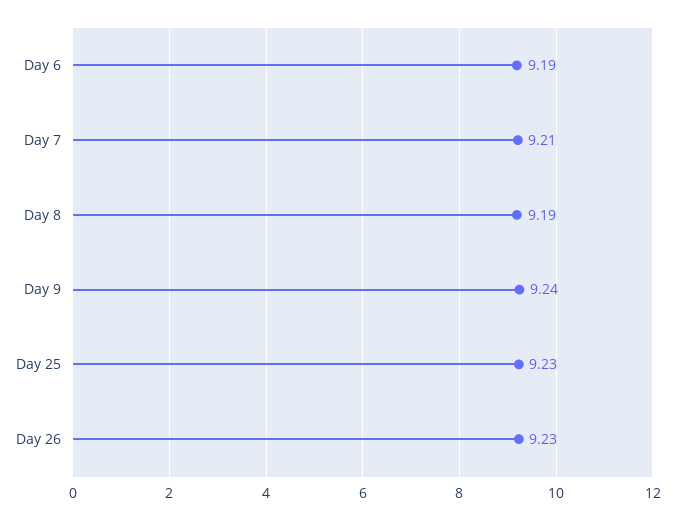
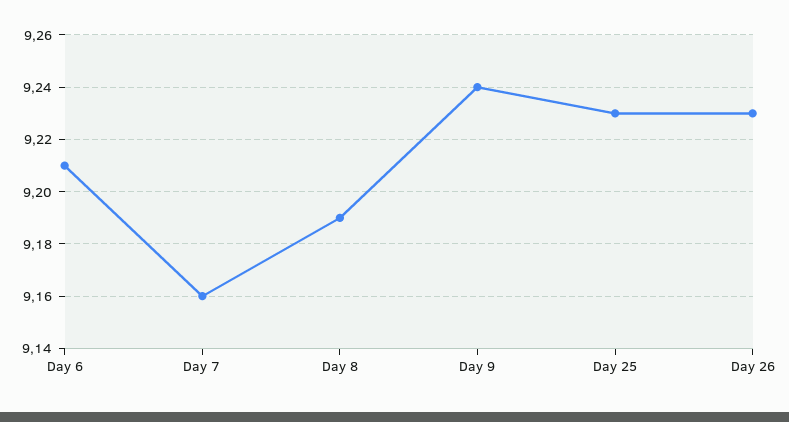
  {
-   "Day 6": 9.19,
+   "Day 6": 9.21,
-   "Day 7": 9.21,
+   "Day 7": 9.16,
    "Day 8": 9.19,
    "Day 9": 9.24,
    "Day 25": 9.23,
    "Day 26": 9.23
  }

